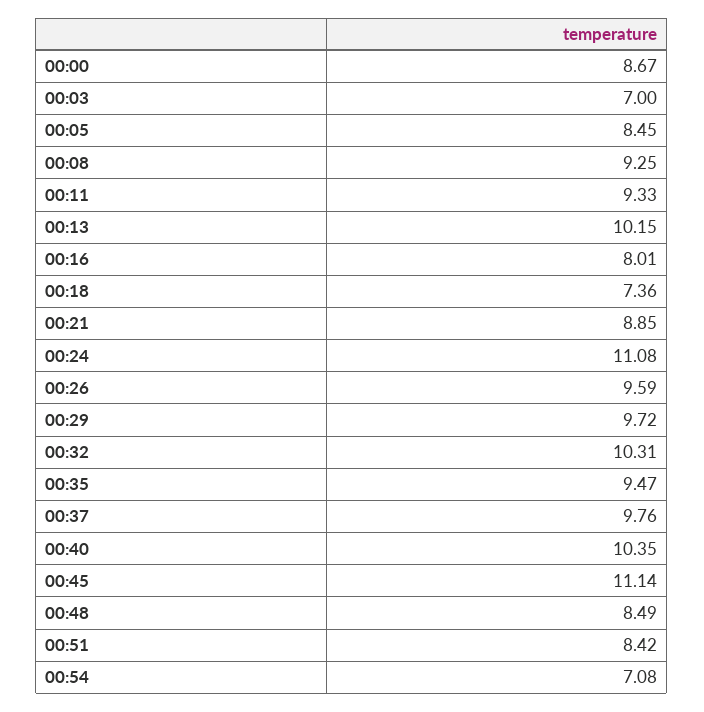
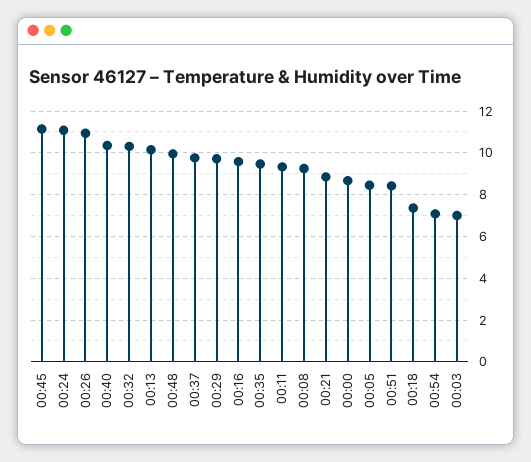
  {
    "00:00": 8.67,
    "00:03": 7,
    "00:05": 8.45,
    "00:08": 9.25,
    "00:11": 9.33,
    "00:13": 10.15,
-   "00:16": 8.01,
+   "00:16": 9.5,
    "00:18": 7.36,
    "00:21": 8.85,
    "00:24": 11.08,
-   "00:26": 9.59,
+   "00:26": 11,
    "00:29": 9.72,
    "00:32": 10.31,
    "00:35": 9.47,
    "00:37": 9.76,
    "00:40": 10.35,
    "00:45": 11.14,
-   "00:48": 8.49,
+   "00:48": 10,
    "00:51": 8.42,
    "00:54": 7.08
  }

